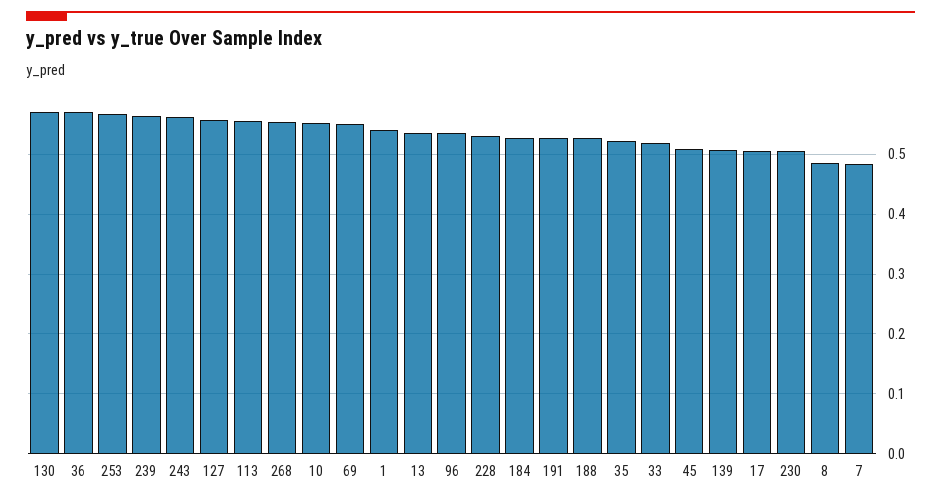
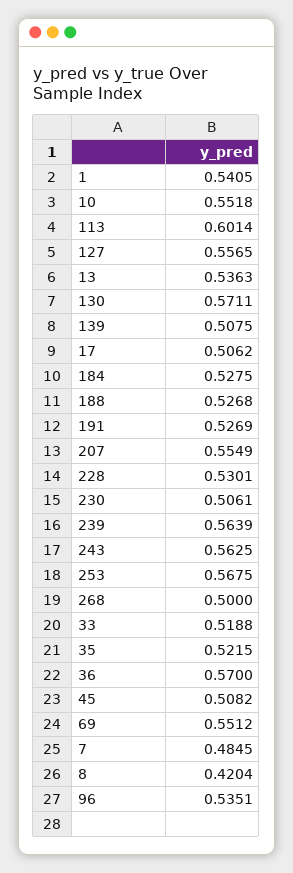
  {
    "130": 0.5711,
    "36": 0.57,
    "253": 0.5675,
    "239": 0.5639,
    "243": 0.5625,
    "127": 0.5565,
-   "113": 0.56,
+   "113": 0.6014,
-   "268": 0.56,
+   "268": 0.5,
    "10": 0.5518,
    "69": 0.5512,
    "1": 0.5405,
    "13": 0.5363,
    "96": 0.5351,
    "228": 0.5301,
    "184": 0.5275,
    "191": 0.5269,
    "188": 0.5268,
    "35": 0.5215,
    "33": 0.5188,
    "45": 0.5082,
    "139": 0.5075,
    "17": 0.5062,
    "230": 0.5061,
-   "8": 0.48,
+   "8": 0.4204,
-   "7": 0.4845
+   "7": 0.4845,
+   "207": 0.5549
  }

